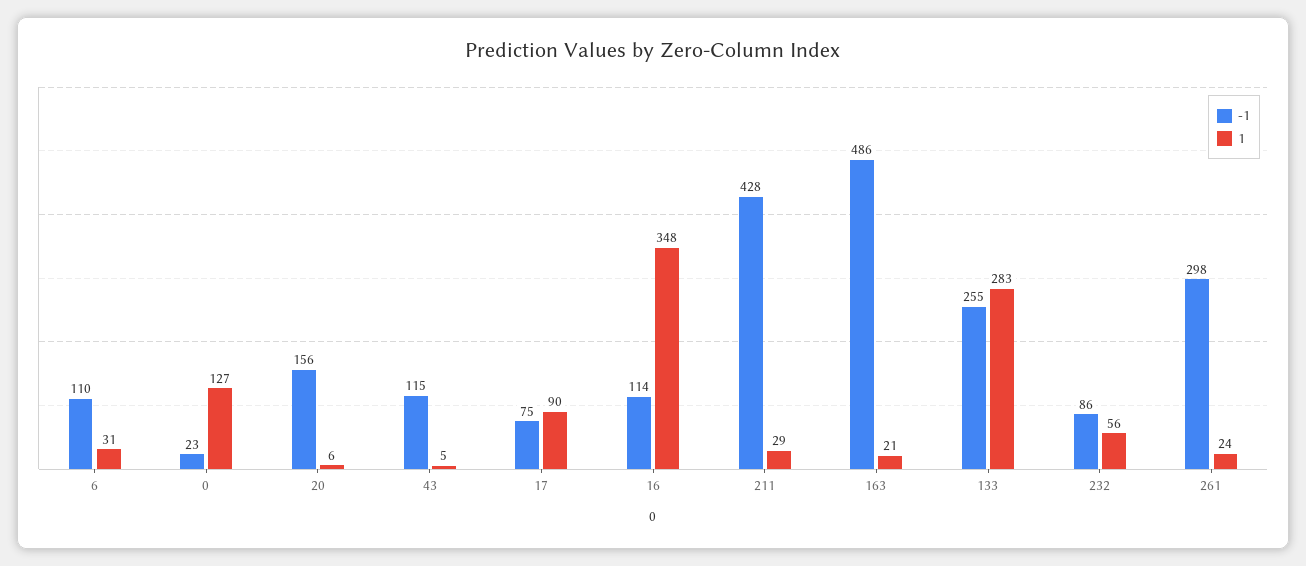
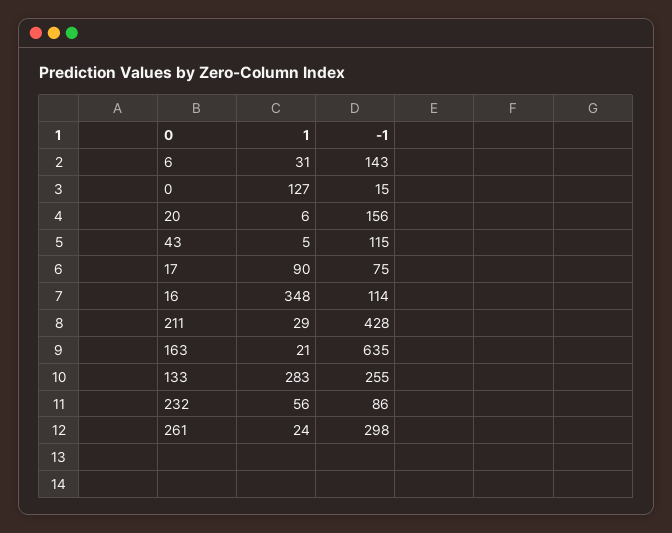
  {
    "-1": {
-     "6": 110,
+     "6": 143,
-     "0": 23,
+     "0": 15,
      "20": 156,
      "43": 115,
      "17": 75,
      "16": 114,
      "211": 428,
-     "163": 486,
+     "163": 635,
      "133": 255,
      "232": 86,
      "261": 298
    },
    "1": {
      "6": 31,
      "0": 127,
      "20": 6,
      "43": 5,
      "17": 90,
      "16": 348,
      "211": 29,
      "163": 21,
      "133": 283,
      "232": 56,
      "261": 24
    }
  }

